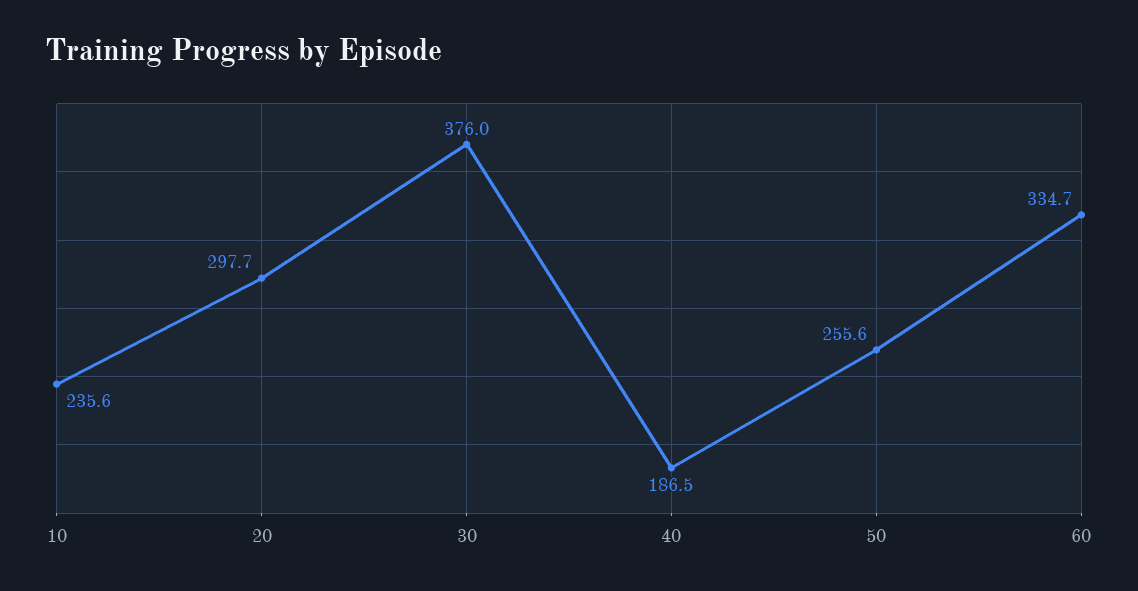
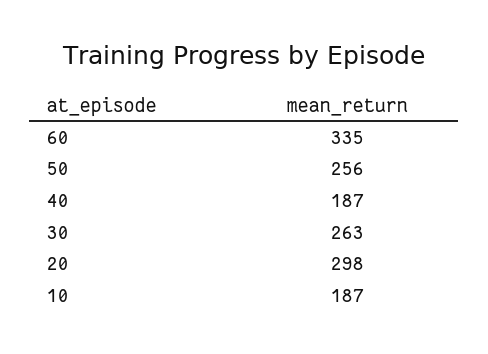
  {
-   "10": 235.6,
+   "10": 187,
    "20": 297.7,
-   "30": 376,
+   "30": 263,
    "40": 186.5,
    "50": 255.6,
    "60": 334.7
  }

